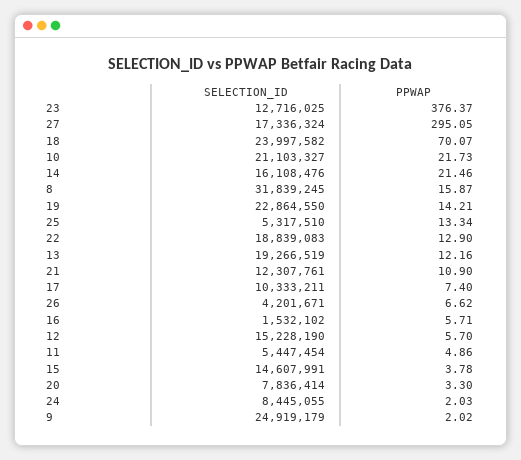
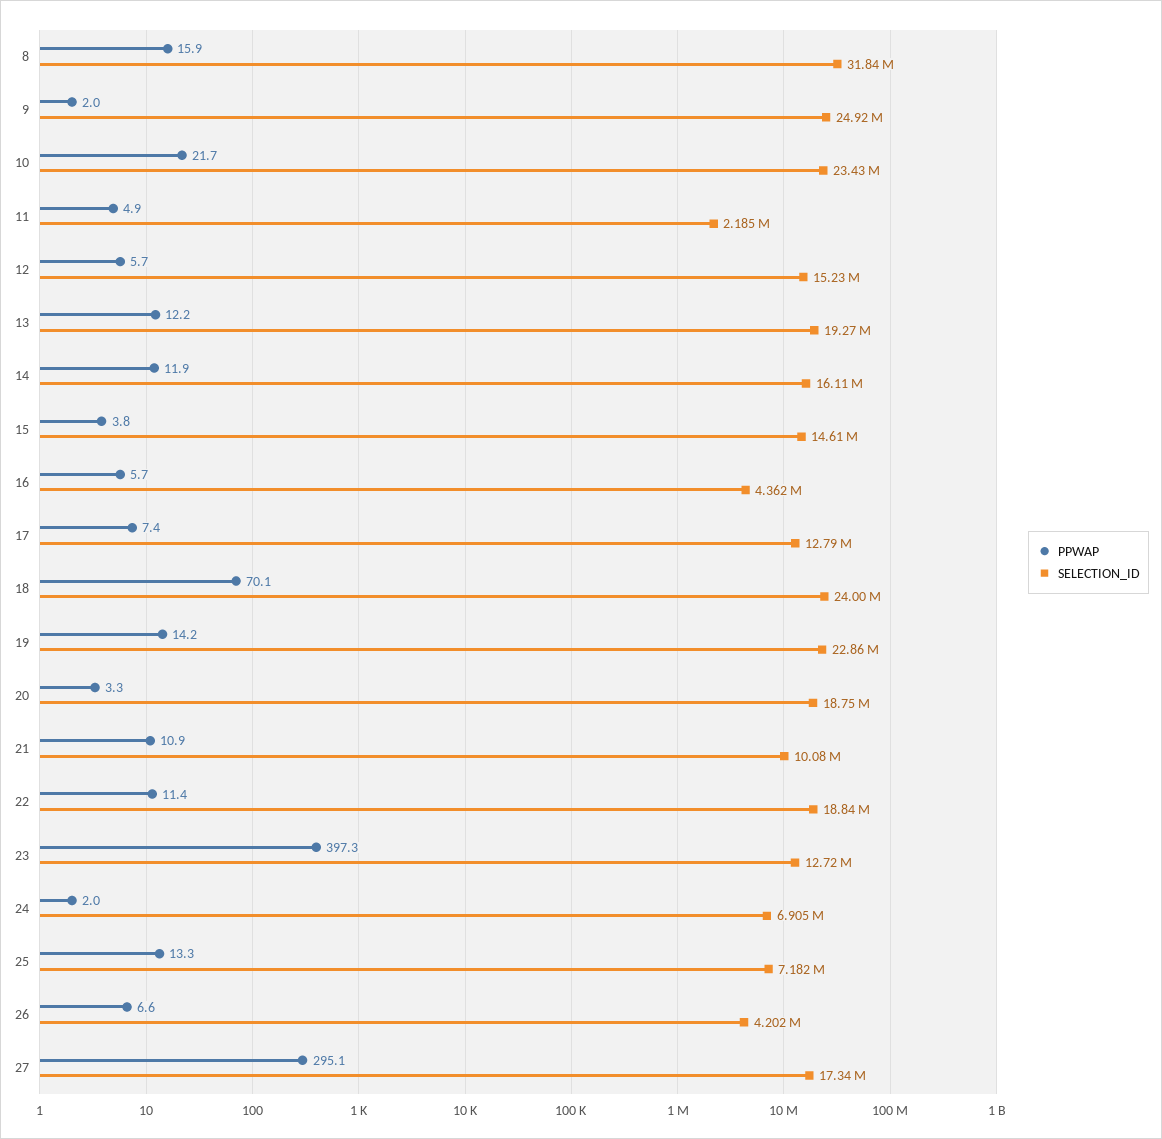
  {
    "SELECTION_ID": {
      "23": 12716025,
      "27": 17336324,
      "18": 23997582,
-     "10": 21103327,
+     "10": 23430000,
      "14": 16108476,
      "8": 31839245,
      "19": 22864550,
-     "25": 5317510,
+     "25": 7182000,
      "22": 18839083,
      "13": 19266519,
-     "21": 12307761,
+     "21": 10080000,
-     "17": 10333211,
+     "17": 12790000,
      "26": 4201671,
-     "16": 1532102,
+     "16": 4362000,
      "12": 15228190,
-     "11": 5447454,
+     "11": 2185000,
      "15": 14607991,
-     "20": 7836414,
+     "20": 18750000,
-     "24": 8445055,
+     "24": 6905000,
      "9": 24919179
    },
    "PPWAP": {
-     "23": 376.37,
+     "23": 397.3,
      "27": 295.05,
      "18": 70.07,
      "10": 21.73,
-     "14": 21.46,
+     "14": 11.9,
      "8": 15.87,
      "19": 14.21,
      "25": 13.34,
-     "22": 12.9,
+     "22": 11.4,
      "13": 12.16,
      "21": 10.9,
      "17": 7.4,
      "26": 6.62,
      "16": 5.71,
      "12": 5.7,
      "11": 4.86,
      "15": 3.78,
      "20": 3.3,
      "24": 2.03,
      "9": 2.02
    }
  }

